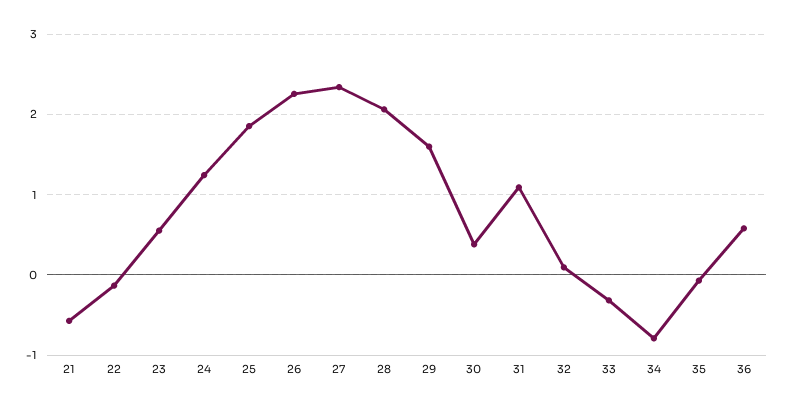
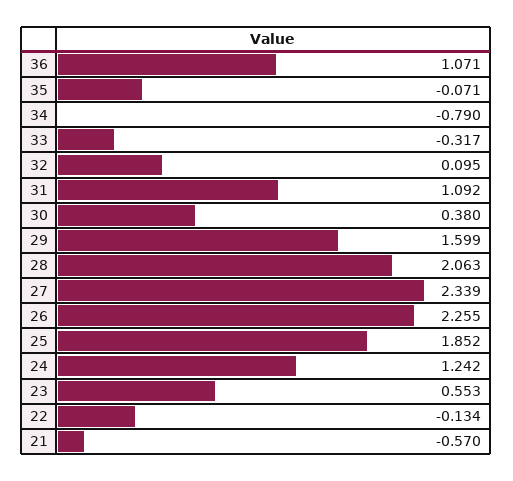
  {
    "21": -0.57,
    "22": -0.134,
    "23": 0.553,
    "24": 1.242,
    "25": 1.852,
    "26": 2.255,
    "27": 2.339,
    "28": 2.063,
    "29": 1.599,
    "30": 0.38,
    "31": 1.092,
    "32": 0.095,
    "33": -0.317,
    "34": -0.79,
    "35": -0.071,
-   "36": 0.6
+   "36": 1.071
  }

